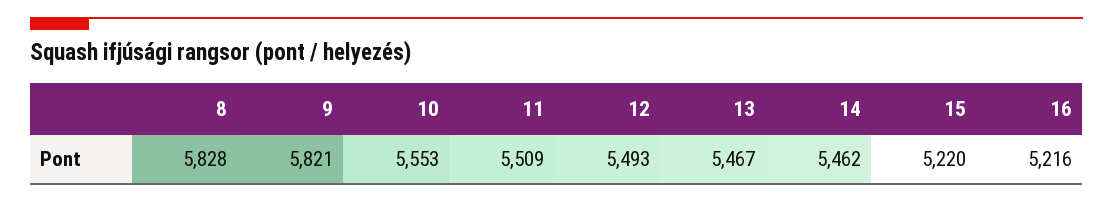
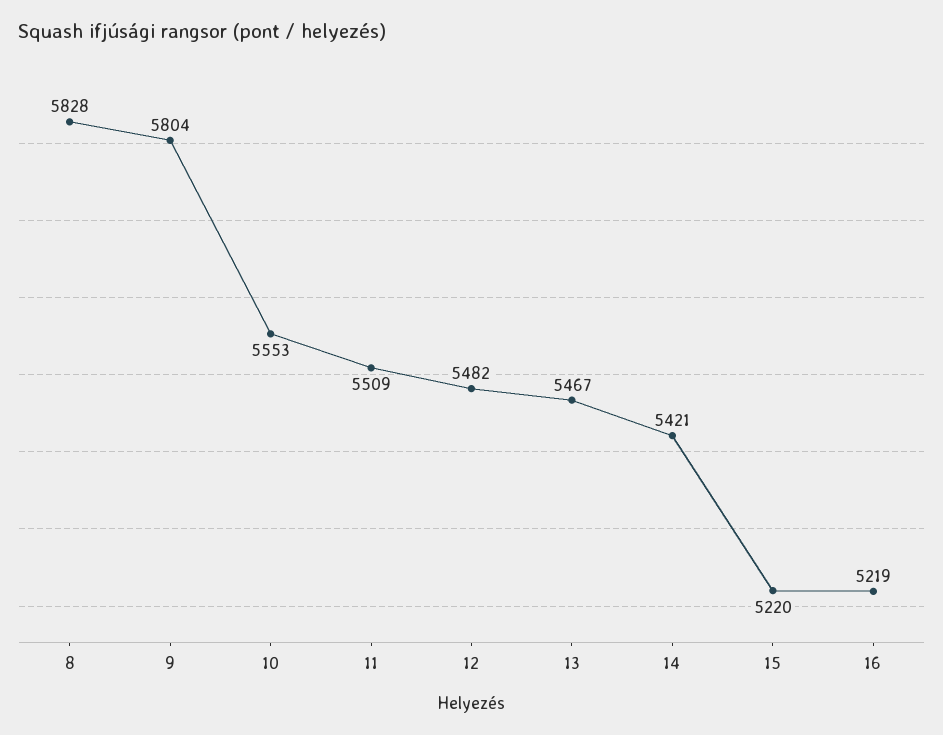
  {
    "8": 5828,
-   "9": 5821,
+   "9": 5804,
    "10": 5553,
    "11": 5509,
-   "12": 5493,
+   "12": 5482,
    "13": 5467,
-   "14": 5462,
+   "14": 5421,
    "15": 5220,
-   "16": 5216
+   "16": 5219
  }

